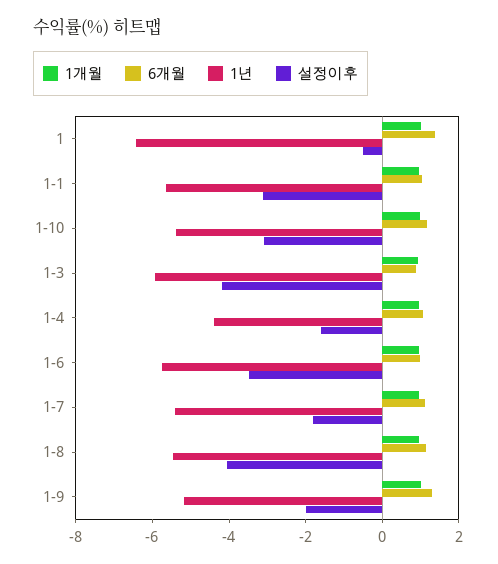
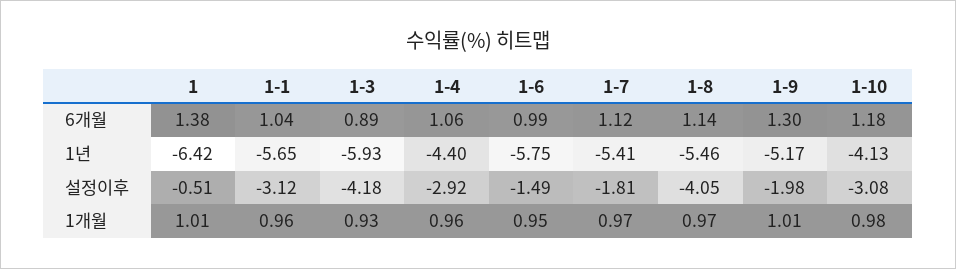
  {
    "1개월": {
      "1": 1.01,
      "1-1": 0.96,
      "1-10": 0.98,
      "1-3": 0.93,
      "1-4": 0.96,
      "1-6": 0.95,
      "1-7": 0.97,
      "1-8": 0.97,
      "1-9": 1.01
    },
    "6개월": {
      "1": 1.38,
      "1-1": 1.04,
      "1-10": 1.18,
      "1-3": 0.89,
      "1-4": 1.06,
      "1-6": 0.99,
      "1-7": 1.12,
      "1-8": 1.14,
      "1-9": 1.3
    },
    "1년": {
      "1": -6.42,
      "1-1": -5.65,
-     "1-10": -5.5,
+     "1-10": -4.13,
      "1-3": -5.93,
      "1-4": -4.4,
      "1-6": -5.75,
      "1-7": -5.41,
      "1-8": -5.46,
      "1-9": -5.17
    },
    "설정이후": {
      "1": -0.51,
      "1-1": -3.12,
      "1-10": -3.08,
      "1-3": -4.18,
-     "1-4": -1.5,
+     "1-4": -2.92,
-     "1-6": -3.5,
+     "1-6": -1.49,
      "1-7": -1.81,
      "1-8": -4.05,
      "1-9": -1.98
    }
  }

